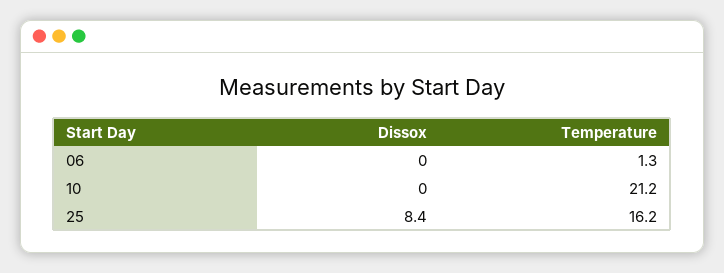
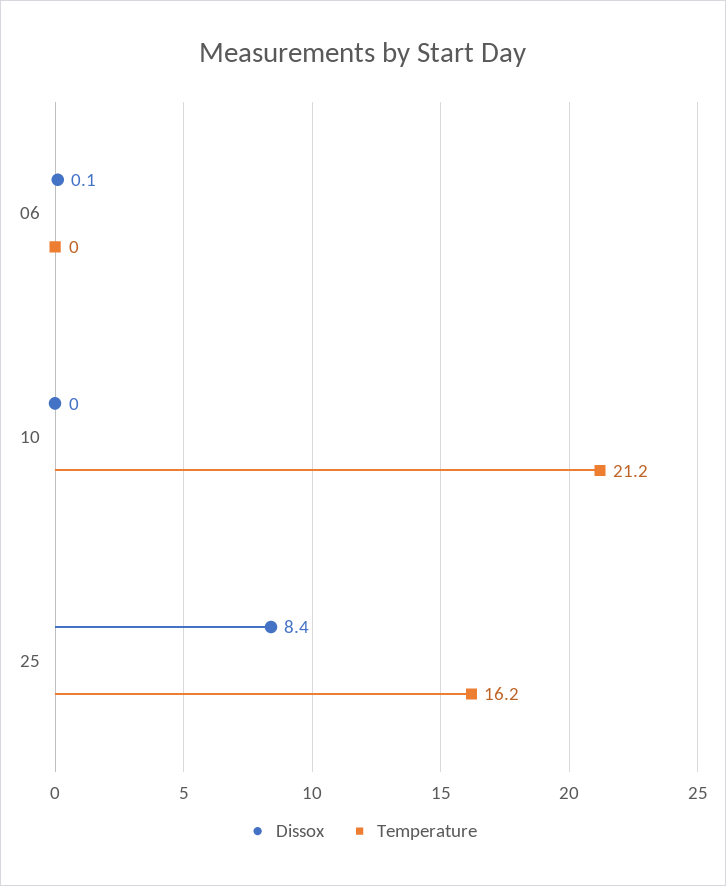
  {
    "Dissox": {
-     "06": 0,
+     "06": 0.1,
      "10": 0,
      "25": 8.4
    },
    "Temperature": {
-     "06": 1.3,
+     "06": 0,
      "10": 21.2,
      "25": 16.2
    }
  }

